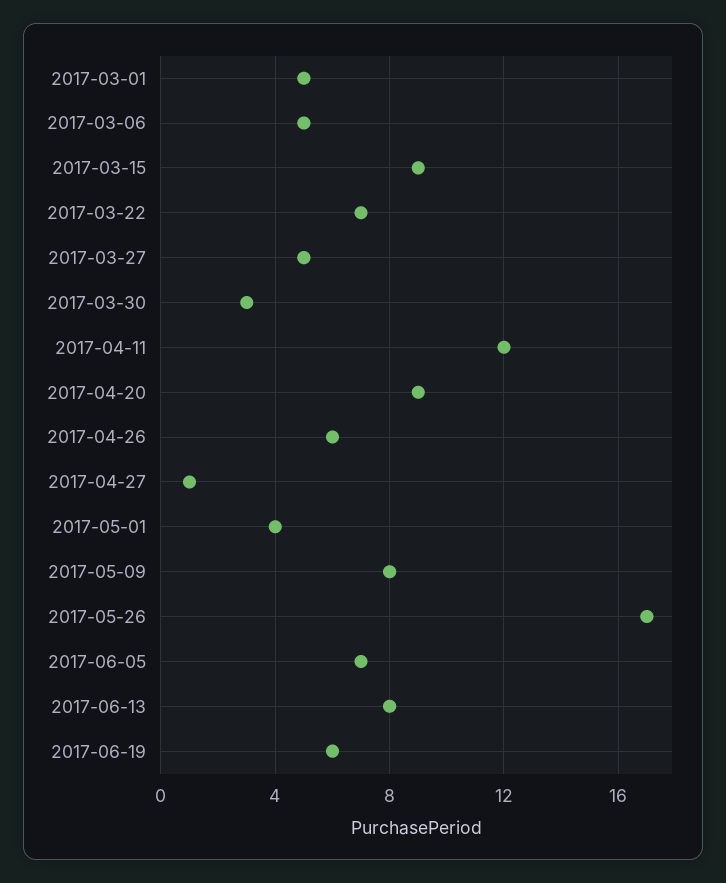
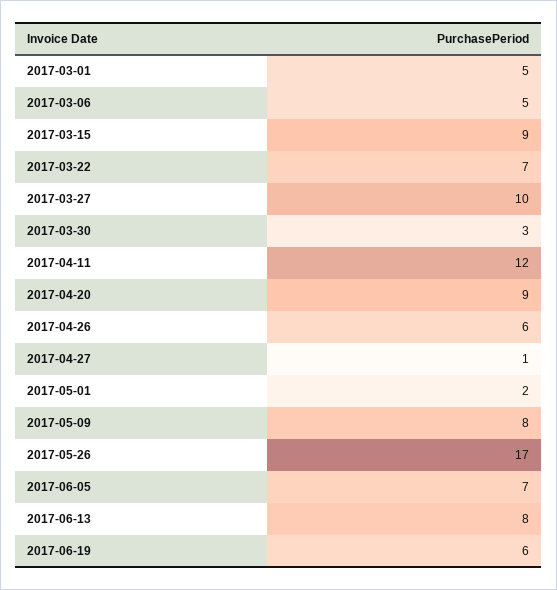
  {
    "2017-03-01": 5,
    "2017-03-06": 5,
    "2017-03-15": 9,
    "2017-03-22": 7,
-   "2017-03-27": 5,
+   "2017-03-27": 10,
    "2017-03-30": 3,
    "2017-04-11": 12,
    "2017-04-20": 9,
    "2017-04-26": 6,
    "2017-04-27": 1,
-   "2017-05-01": 4,
+   "2017-05-01": 2,
    "2017-05-09": 8,
    "2017-05-26": 17,
    "2017-06-05": 7,
    "2017-06-13": 8,
    "2017-06-19": 6
  }

